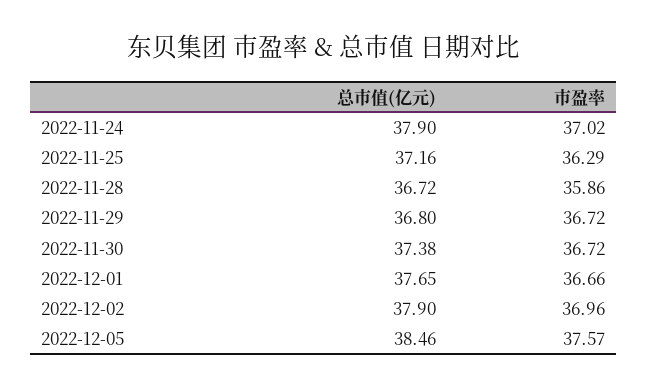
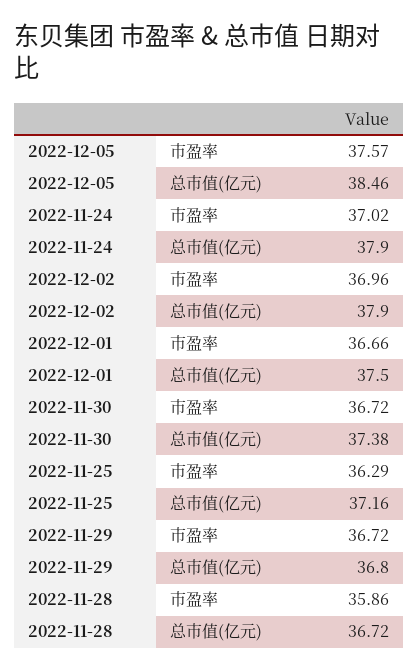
  {
    "总市值(亿元)": {
      "2022-11-24": 37.9,
      "2022-11-25": 37.16,
      "2022-11-28": 36.72,
      "2022-11-29": 36.8,
      "2022-11-30": 37.38,
-     "2022-12-01": 37.65,
+     "2022-12-01": 37.5,
      "2022-12-02": 37.9,
      "2022-12-05": 38.46
    },
    "市盈率": {
      "2022-11-24": 37.02,
      "2022-11-25": 36.29,
      "2022-11-28": 35.86,
      "2022-11-29": 36.72,
      "2022-11-30": 36.72,
      "2022-12-01": 36.66,
      "2022-12-02": 36.96,
      "2022-12-05": 37.57
    }
  }

